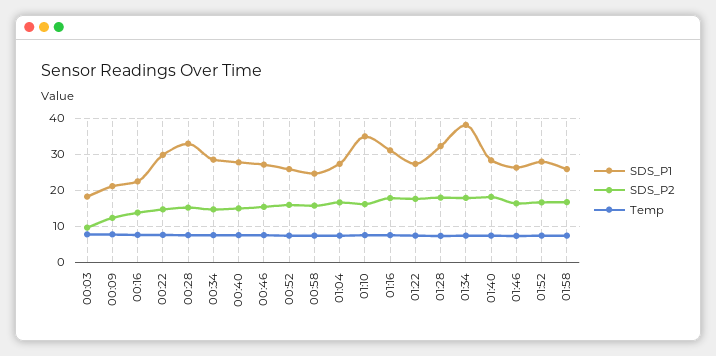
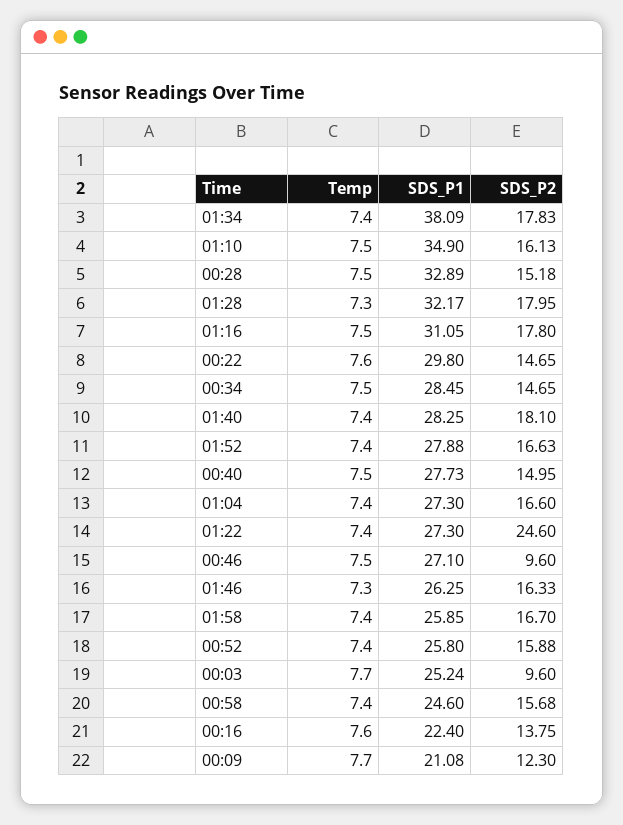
  {
    "SDS_P1": {
-     "00:03": 18,
+     "00:03": 25.24,
      "00:09": 21.08,
      "00:16": 22.4,
      "00:22": 29.8,
      "00:28": 32.89,
      "00:34": 28.45,
      "00:40": 27.73,
      "00:46": 27.1,
      "00:52": 25.8,
      "00:58": 24.6,
      "01:04": 27.3,
      "01:10": 34.9,
      "01:16": 31.05,
      "01:22": 27.3,
      "01:28": 32.17,
      "01:34": 38.09,
      "01:40": 28.25,
      "01:46": 26.25,
      "01:52": 27.88,
      "01:58": 25.85
    },
    "SDS_P2": {
      "00:03": 9.6,
      "00:09": 12.3,
      "00:16": 13.75,
      "00:22": 14.65,
      "00:28": 15.18,
      "00:34": 14.65,
      "00:40": 14.95,
-     "00:46": 16,
+     "00:46": 9.6,
      "00:52": 15.88,
      "00:58": 15.68,
      "01:04": 16.6,
      "01:10": 16.13,
      "01:16": 17.8,
-     "01:22": 18,
+     "01:22": 24.6,
      "01:28": 17.95,
      "01:34": 17.83,
      "01:40": 18.1,
      "01:46": 16.33,
      "01:52": 16.63,
      "01:58": 16.7
    },
    "Temp": {
      "00:03": 7.7,
      "00:09": 7.7,
      "00:16": 7.6,
      "00:22": 7.6,
      "00:28": 7.5,
      "00:34": 7.5,
      "00:40": 7.5,
      "00:46": 7.5,
      "00:52": 7.4,
      "00:58": 7.4,
      "01:04": 7.4,
      "01:10": 7.5,
      "01:16": 7.5,
      "01:22": 7.4,
      "01:28": 7.3,
      "01:34": 7.4,
      "01:40": 7.4,
      "01:46": 7.3,
      "01:52": 7.4,
      "01:58": 7.4
    }
  }

